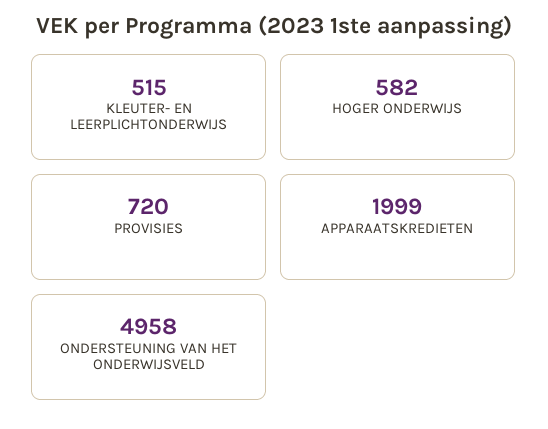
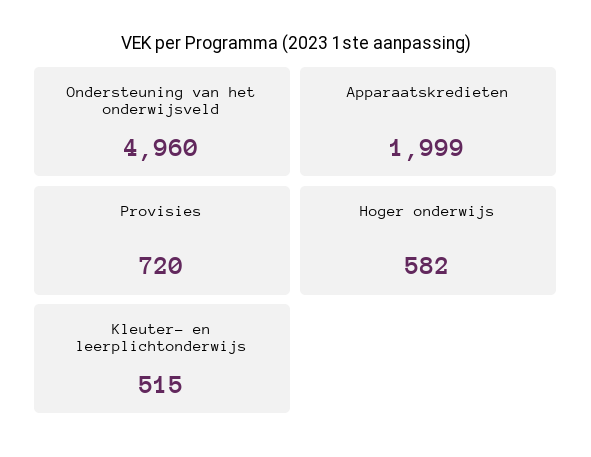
  {
    "KLEUTER- EN LEERPLICHTONDERWIJS": 515,
    "HOGER ONDERWIJS": 582,
    "PROVISIES": 720,
    "APPARAATSKREDIETEN": 1999,
-   "ONDERSTEUNING VAN HET ONDERWIJSVELD": 4958
+   "ONDERSTEUNING VAN HET ONDERWIJSVELD": 4960
  }

